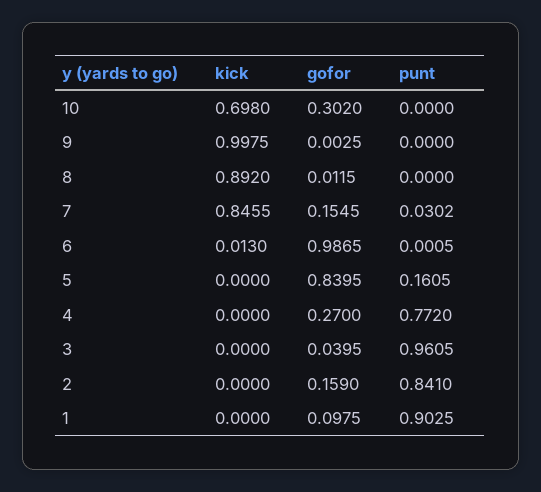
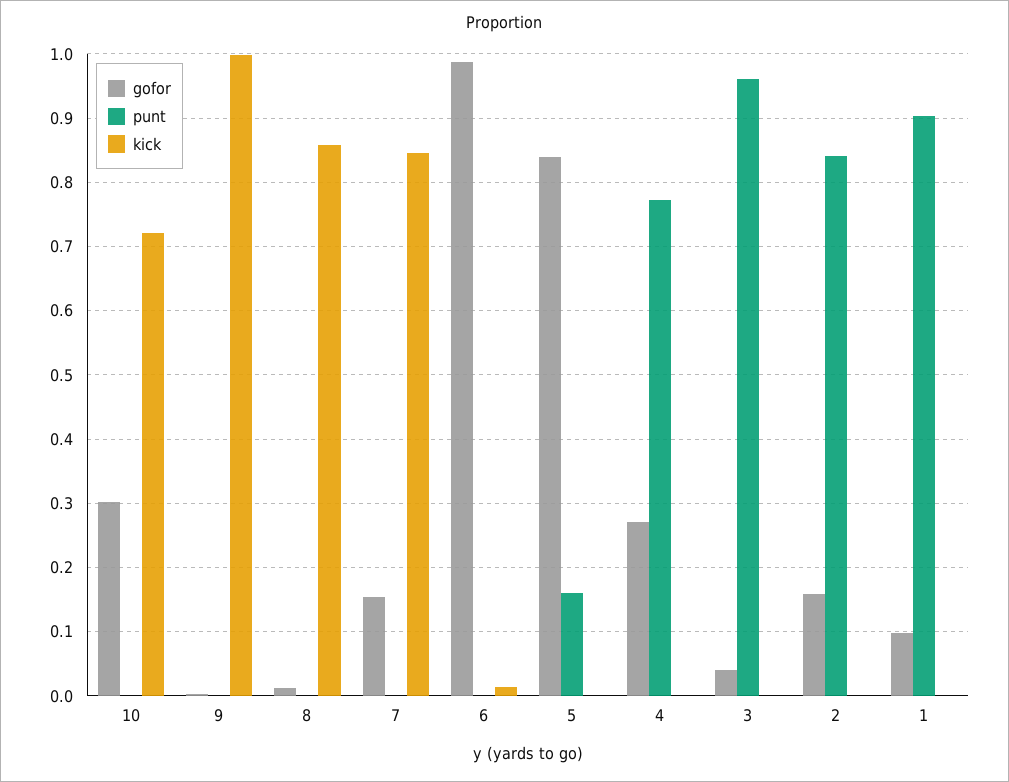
  {
    "kick": {
-     "10": 0.698,
+     "10": 0.72,
      "9": 0.9975,
-     "8": 0.892,
+     "8": 0.86,
      "7": 0.8455,
      "6": 0.013,
      "5": 0,
      "4": 0,
      "3": 0,
      "2": 0,
      "1": 0
    },
    "gofor": {
      "10": 0.302,
      "9": 0.0025,
      "8": 0.0115,
      "7": 0.1545,
      "6": 0.9865,
      "5": 0.8395,
      "4": 0.27,
      "3": 0.0395,
      "2": 0.159,
      "1": 0.0975
    },
    "punt": {
      "10": 0,
      "9": 0,
      "8": 0,
-     "7": 0.0302,
+     "7": 0,
      "6": 0.0005,
      "5": 0.1605,
      "4": 0.772,
      "3": 0.9605,
      "2": 0.841,
      "1": 0.9025
    }
  }

